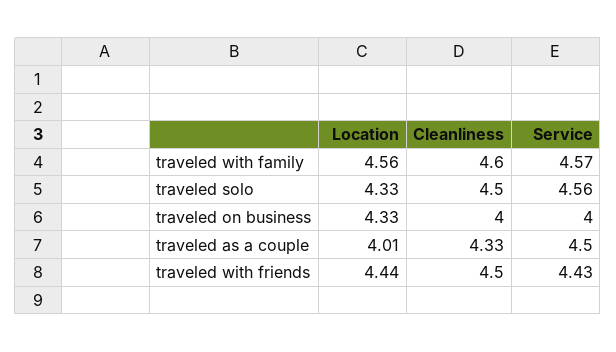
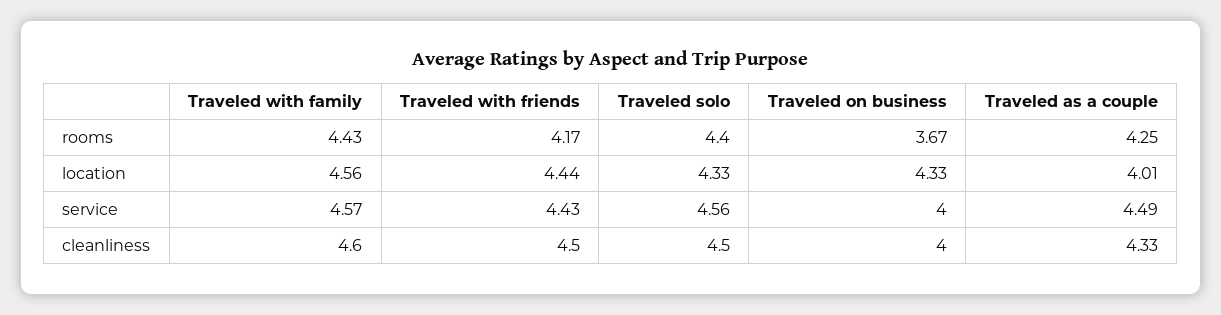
  {
    "Location": {
      "traveled with family": 4.56,
      "traveled solo": 4.33,
      "traveled on business": 4.33,
      "traveled as a couple": 4.01,
      "traveled with friends": 4.44
    },
    "Cleanliness": {
      "traveled with family": 4.6,
      "traveled solo": 4.5,
      "traveled on business": 4,
      "traveled as a couple": 4.33,
      "traveled with friends": 4.5
    },
    "Service": {
      "traveled with family": 4.57,
      "traveled solo": 4.56,
      "traveled on business": 4,
-     "traveled as a couple": 4.5,
+     "traveled as a couple": 4.49,
      "traveled with friends": 4.43
-   }
+   },
+   "rooms": {
+     "traveled with family": 4.43,
+     "traveled with friends": 4.17,
+     "traveled solo": 4.4,
+     "traveled on business": 3.67,
+     "traveled as a couple": 4.25
+   }
  }

